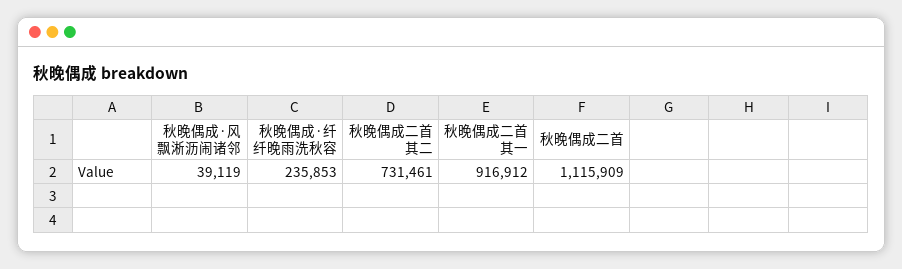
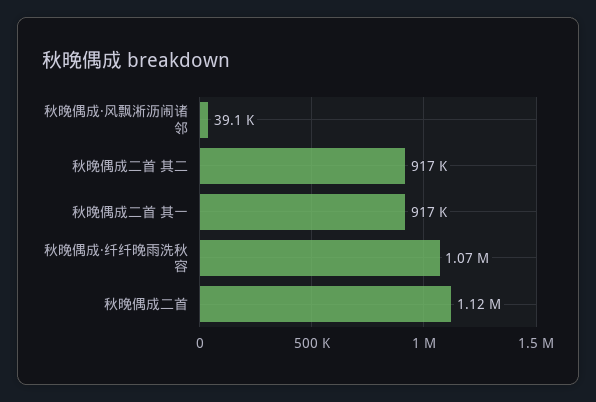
  {
    "秋晚偶成·风飘淅沥闹诸邻": 39119,
-   "秋晚偶成·纤纤晚雨洗秋容": 235853,
+   "秋晚偶成·纤纤晚雨洗秋容": 1070000,
-   "秋晚偶成二首 其二": 731461,
+   "秋晚偶成二首 其二": 917000,
    "秋晚偶成二首 其一": 916912,
    "秋晚偶成二首": 1115909
  }

